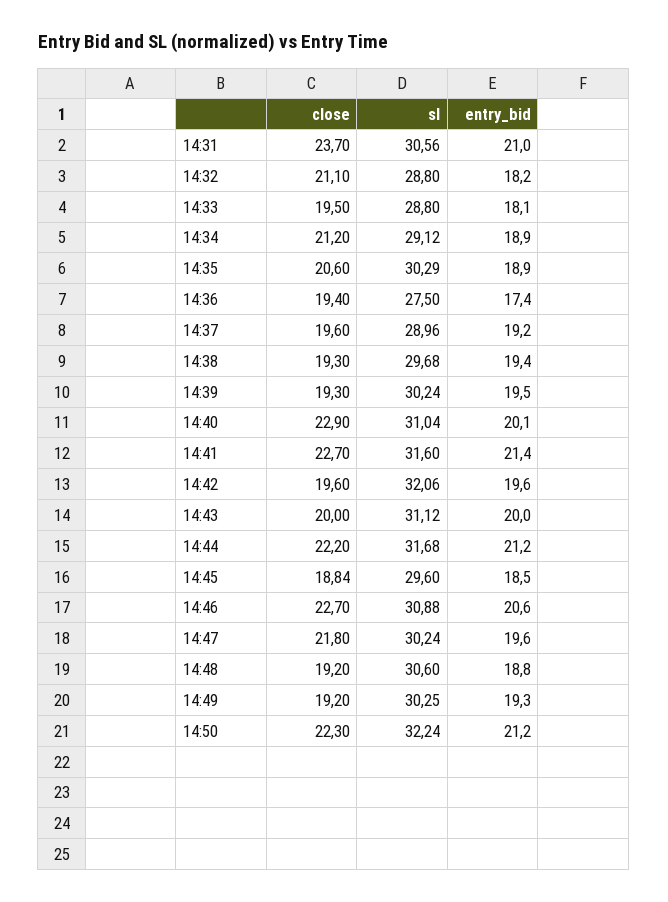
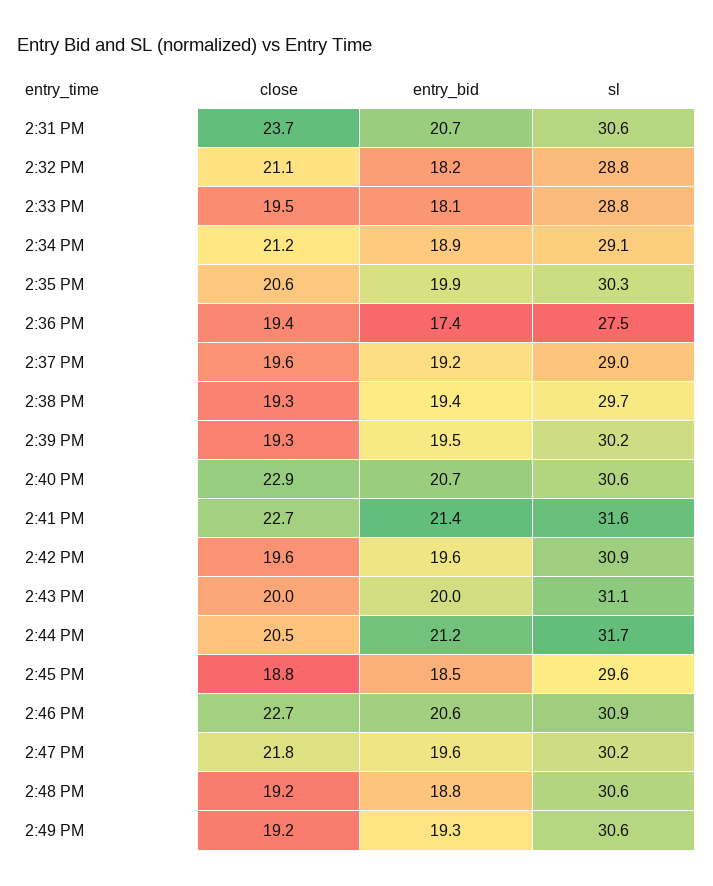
  {
    "close": {
      "14:31": 23.7,
      "14:32": 21.1,
      "14:33": 19.5,
      "14:34": 21.2,
      "14:35": 20.6,
      "14:36": 19.4,
      "14:37": 19.6,
      "14:38": 19.3,
      "14:39": 19.3,
      "14:40": 22.9,
      "14:41": 22.7,
      "14:42": 19.6,
      "14:43": 20,
-     "14:44": 22.2,
+     "14:44": 20.5,
      "14:45": 18.84,
      "14:46": 22.7,
      "14:47": 21.8,
      "14:48": 19.2,
-     "14:49": 19.2,
+     "14:49": 19.2
-     "14:50": 22.3
    },
    "sl": {
      "14:31": 30.56,
      "14:32": 28.8,
      "14:33": 28.8,
      "14:34": 29.12,
      "14:35": 30.29,
      "14:36": 27.5,
      "14:37": 28.96,
      "14:38": 29.68,
      "14:39": 30.24,
-     "14:40": 31.04,
+     "14:40": 30.6,
      "14:41": 31.6,
-     "14:42": 32.06,
+     "14:42": 30.9,
      "14:43": 31.12,
      "14:44": 31.68,
      "14:45": 29.6,
      "14:46": 30.88,
      "14:47": 30.24,
      "14:48": 30.6,
-     "14:49": 30.25,
+     "14:49": 30.6
-     "14:50": 32.24
    },
    "entry_bid": {
-     "14:31": 21,
+     "14:31": 20.7,
      "14:32": 18.2,
      "14:33": 18.1,
      "14:34": 18.9,
-     "14:35": 18.9,
+     "14:35": 19.9,
      "14:36": 17.4,
      "14:37": 19.2,
      "14:38": 19.4,
      "14:39": 19.5,
-     "14:40": 20.1,
+     "14:40": 20.7,
      "14:41": 21.4,
      "14:42": 19.6,
      "14:43": 20,
      "14:44": 21.2,
      "14:45": 18.5,
      "14:46": 20.6,
      "14:47": 19.6,
      "14:48": 18.8,
-     "14:49": 19.3,
+     "14:49": 19.3
-     "14:50": 21.2
    }
  }

